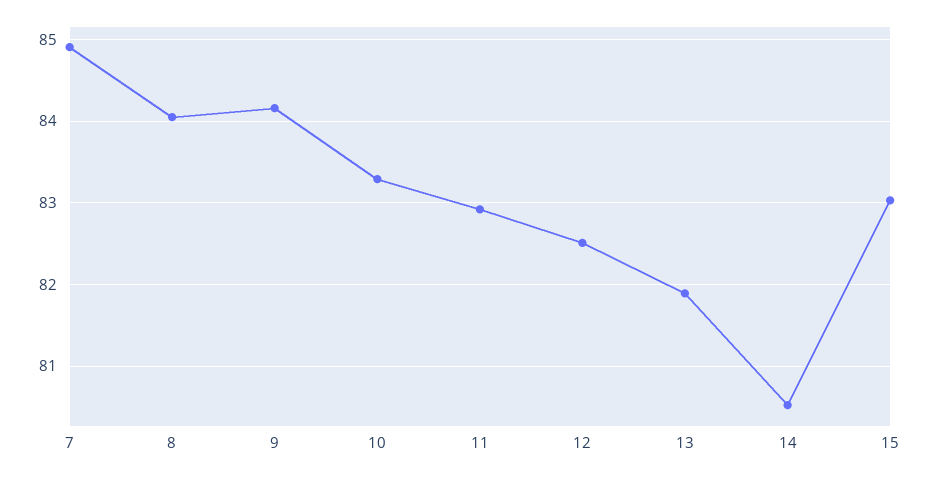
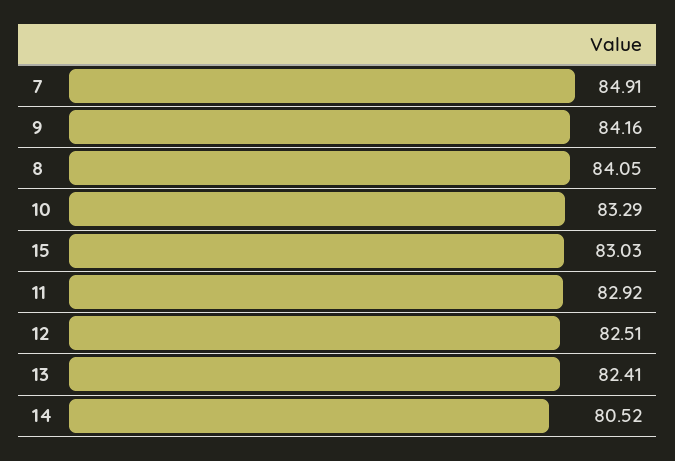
  {
    "7": 84.91,
    "8": 84.05,
    "9": 84.16,
    "10": 83.29,
    "11": 82.92,
    "12": 82.51,
-   "13": 81.9,
+   "13": 82.41,
    "14": 80.52,
    "15": 83.03
  }

